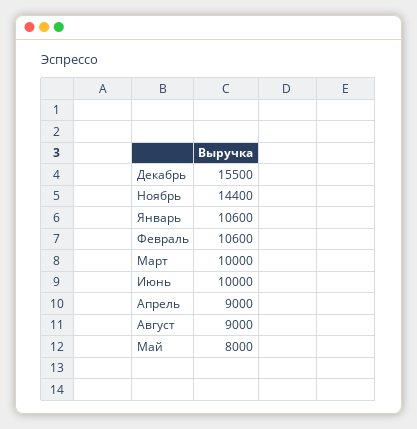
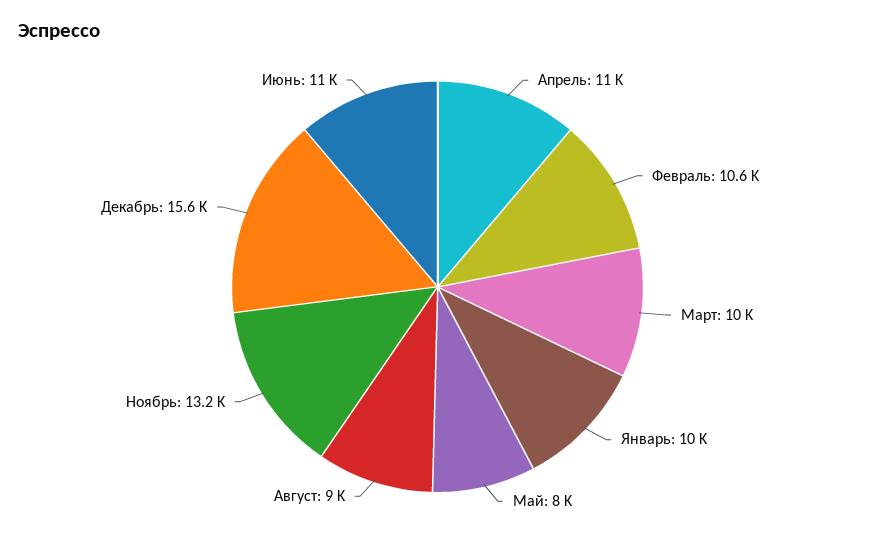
  {
-   "Декабрь": 15500,
+   "Декабрь": 15600,
-   "Ноябрь": 14400,
+   "Ноябрь": 13200,
-   "Январь": 10600,
+   "Январь": 10000,
    "Февраль": 10600,
    "Март": 10000,
-   "Июнь": 10000,
+   "Июнь": 11000,
-   "Апрель": 9000,
+   "Апрель": 11000,
    "Август": 9000,
    "Май": 8000
  }

